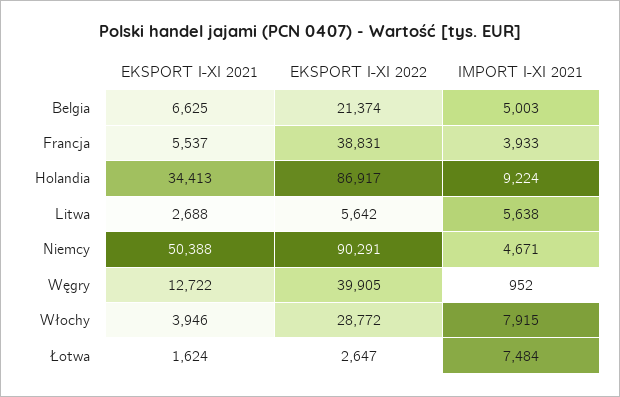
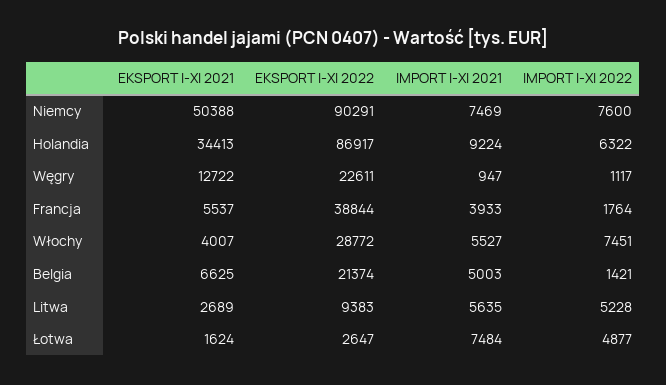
  {
    "EKSPORT I-XI 2021": {
      "Belgia": 6625,
      "Francja": 5537,
      "Holandia": 34413,
-     "Litwa": 2688,
+     "Litwa": 2689,
      "Niemcy": 50388,
      "Węgry": 12722,
-     "Włochy": 3946,
+     "Włochy": 4007,
      "Łotwa": 1624
    },
    "EKSPORT I-XI 2022": {
      "Belgia": 21374,
-     "Francja": 38831,
+     "Francja": 38844,
      "Holandia": 86917,
-     "Litwa": 5642,
+     "Litwa": 9383,
      "Niemcy": 90291,
-     "Węgry": 39905,
+     "Węgry": 22611,
      "Włochy": 28772,
      "Łotwa": 2647
    },
    "IMPORT I-XI 2021": {
      "Belgia": 5003,
      "Francja": 3933,
      "Holandia": 9224,
-     "Litwa": 5638,
+     "Litwa": 5635,
-     "Niemcy": 4671,
+     "Niemcy": 7469,
-     "Węgry": 952,
+     "Węgry": 947,
-     "Włochy": 7915,
+     "Włochy": 5527,
      "Łotwa": 7484
-   }
+   },
+   "IMPORT I-XI 2022": {
+     "Niemcy": 7600,
+     "Holandia": 6322,
+     "Węgry": 1117,
+     "Francja": 1764,
+     "Włochy": 7451,
+     "Belgia": 1421,
+     "Litwa": 5228,
+     "Łotwa": 4877
+   }
  }

